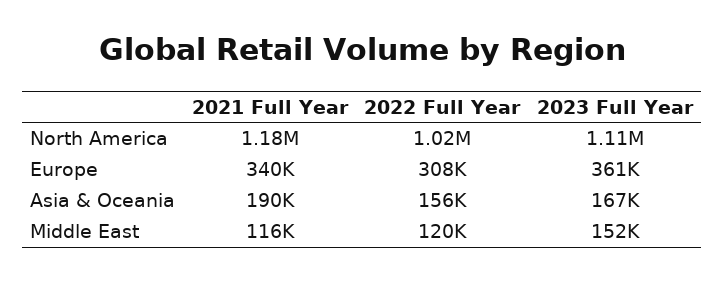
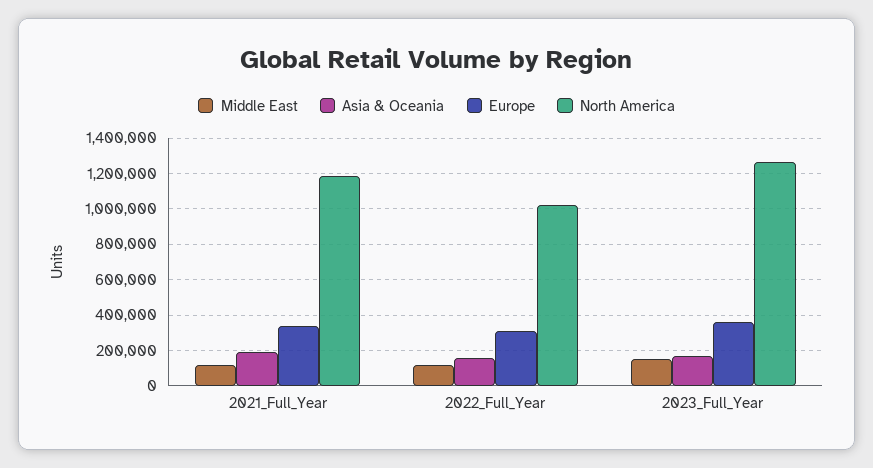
  {
    "North America": {
      "2021 Full Year": 1180000,
      "2022 Full Year": 1020000,
-     "2023 Full Year": 1110000
+     "2023 Full Year": 1250000
    },
    "Europe": {
      "2021 Full Year": 340000,
      "2022 Full Year": 308000,
      "2023 Full Year": 361000
    },
    "Asia & Oceania": {
      "2021 Full Year": 190000,
      "2022 Full Year": 156000,
      "2023 Full Year": 167000
    },
    "Middle East": {
      "2021 Full Year": 116000,
      "2022 Full Year": 120000,
      "2023 Full Year": 152000
    }
  }

